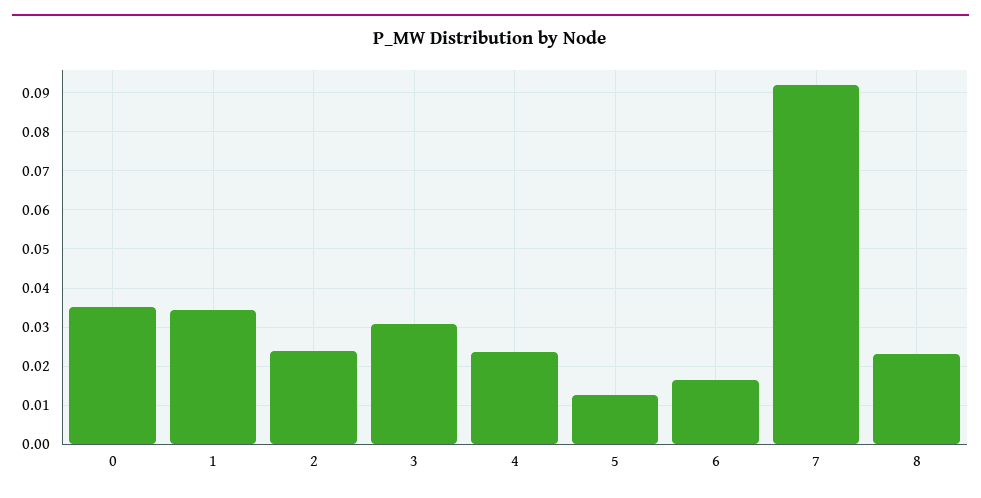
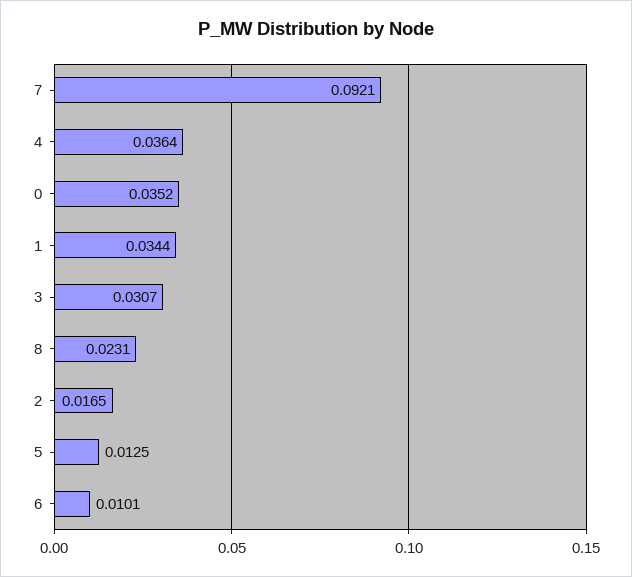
  {
    "0": 0.0352,
    "1": 0.0344,
-   "2": 0.024,
+   "2": 0.0165,
    "3": 0.0307,
-   "4": 0.024,
+   "4": 0.0364,
    "5": 0.0125,
-   "6": 0.016,
+   "6": 0.0101,
    "7": 0.0921,
    "8": 0.0231
  }

